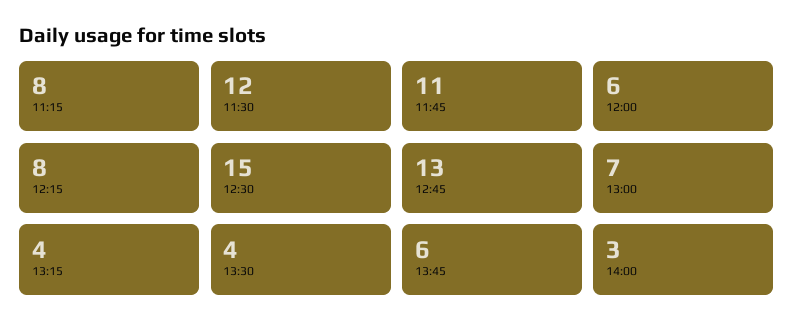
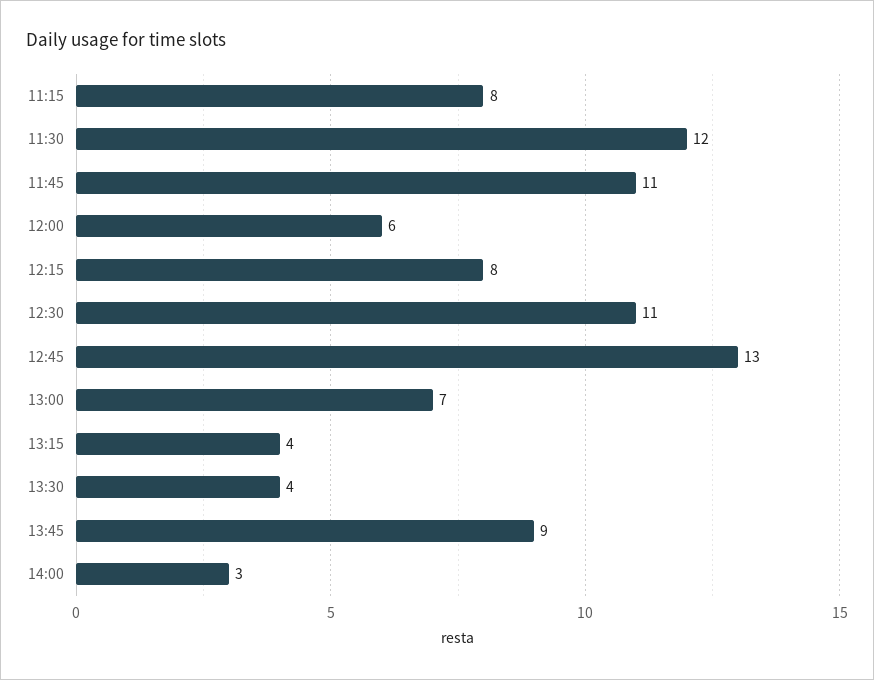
  {
    "11:15": 8,
    "11:30": 12,
    "11:45": 11,
    "12:00": 6,
    "12:15": 8,
-   "12:30": 15,
+   "12:30": 11,
    "12:45": 13,
    "13:00": 7,
    "13:15": 4,
    "13:30": 4,
-   "13:45": 6,
+   "13:45": 9,
    "14:00": 3
  }

